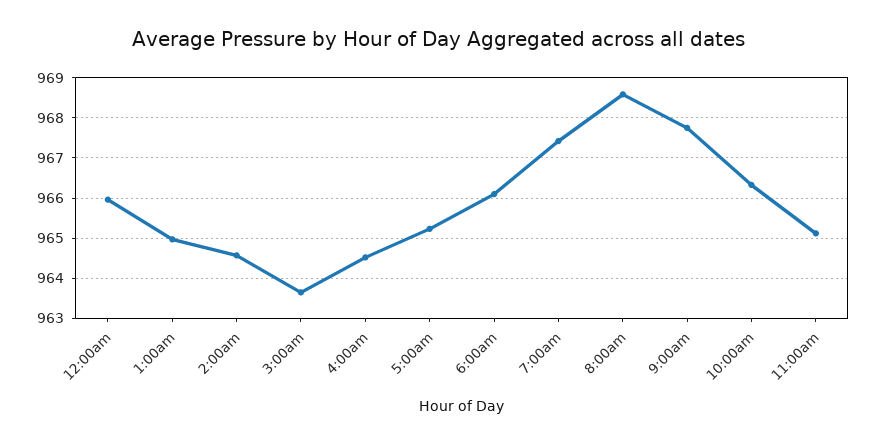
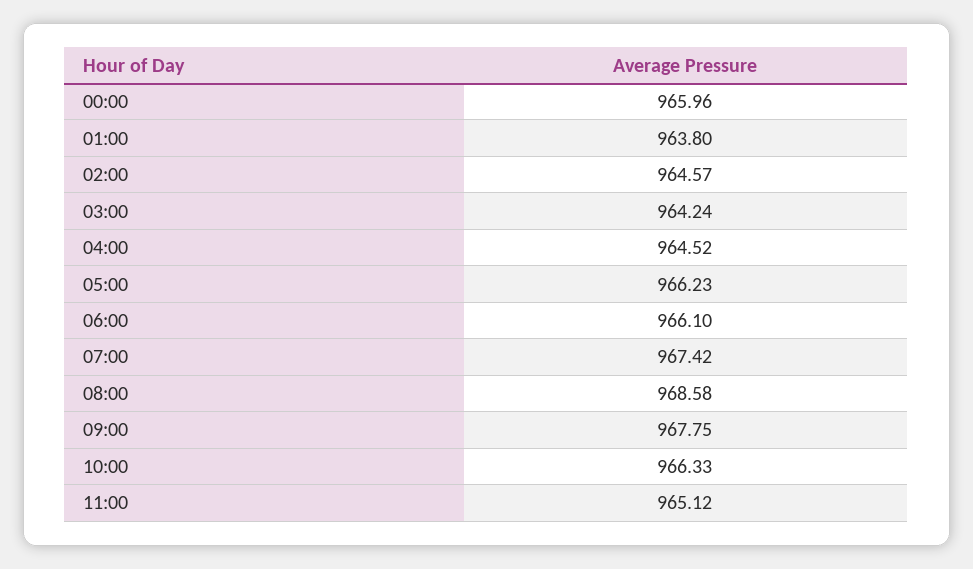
  {
    "12:00am": 965.96,
-   "1:00am": 965,
+   "1:00am": 963.8,
    "2:00am": 964.57,
-   "3:00am": 963.6,
+   "3:00am": 964.24,
    "4:00am": 964.52,
-   "5:00am": 965.2,
+   "5:00am": 966.23,
    "6:00am": 966.1,
    "7:00am": 967.42,
    "8:00am": 968.58,
    "9:00am": 967.75,
    "10:00am": 966.33,
    "11:00am": 965.12
  }

